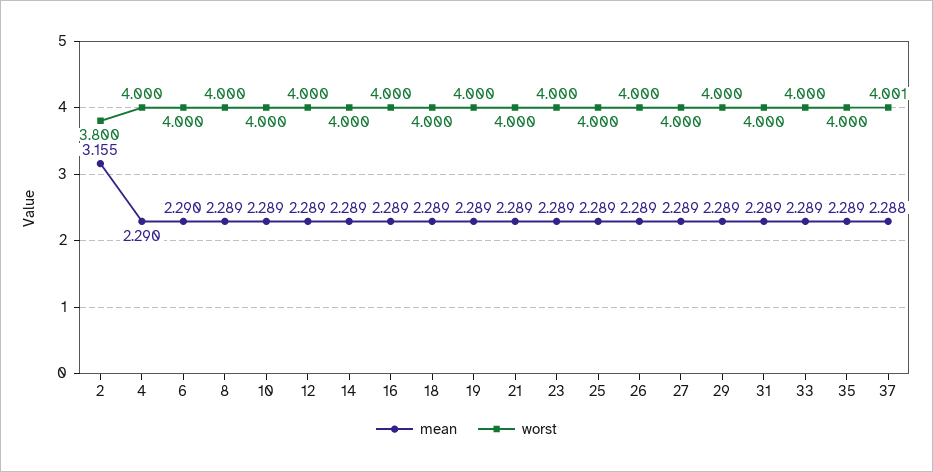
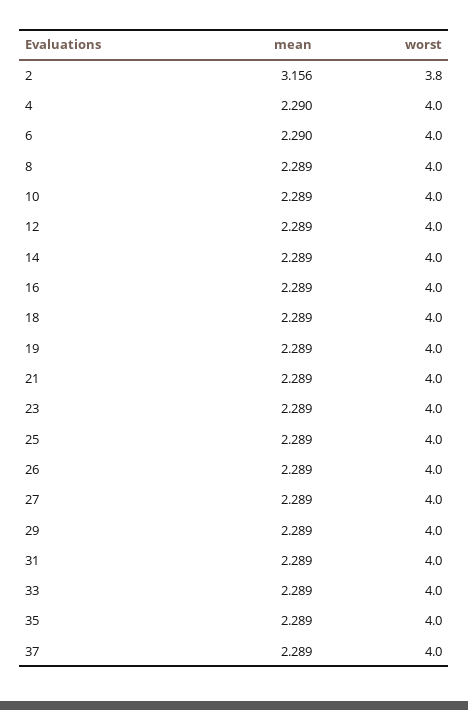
  {
    "mean": {
-     "2": 3.155,
+     "2": 3.156,
      "4": 2.29,
      "6": 2.29,
      "8": 2.289,
      "10": 2.289,
      "12": 2.289,
      "14": 2.289,
      "16": 2.289,
      "18": 2.289,
      "19": 2.289,
      "21": 2.289,
      "23": 2.289,
      "25": 2.289,
      "26": 2.289,
      "27": 2.289,
      "29": 2.289,
      "31": 2.289,
      "33": 2.289,
      "35": 2.289,
-     "37": 2.288
+     "37": 2.289
    },
    "worst": {
      "2": 3.8,
      "4": 4,
      "6": 4,
      "8": 4,
      "10": 4,
      "12": 4,
      "14": 4,
      "16": 4,
      "18": 4,
      "19": 4,
      "21": 4,
      "23": 4,
      "25": 4,
      "26": 4,
      "27": 4,
      "29": 4,
      "31": 4,
      "33": 4,
      "35": 4,
-     "37": 4.001
+     "37": 4
    }
  }

